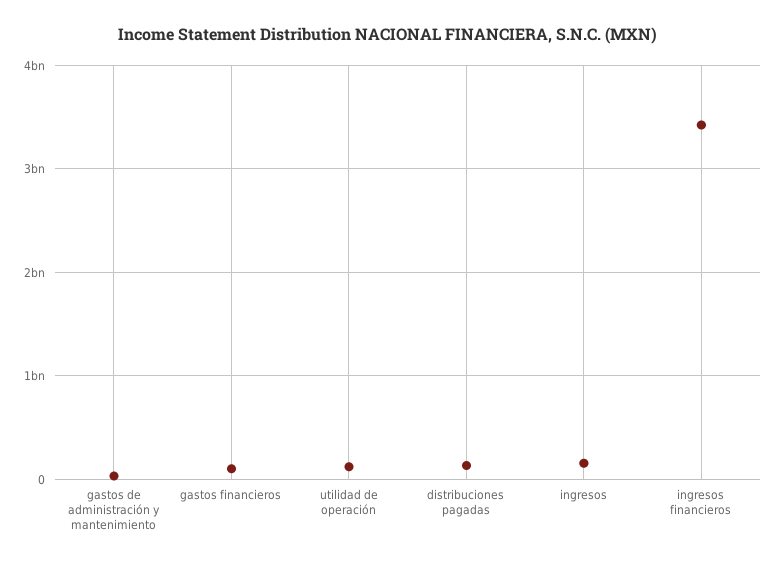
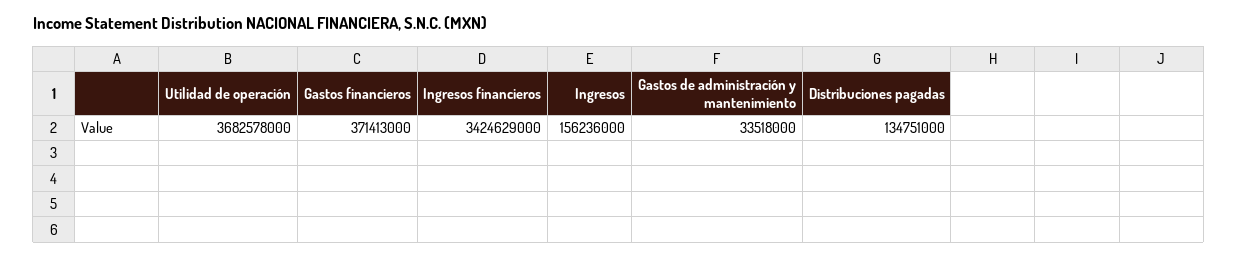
  {
    "gastos de administración y mantenimiento": 33518000,
-   "gastos financieros": 100000000,
+   "gastos financieros": 371413000,
-   "utilidad de operación": 100000000,
+   "utilidad de operación": 3682578000,
    "distribuciones pagadas": 134751000,
    "ingresos": 156236000,
    "ingresos financieros": 3424629000
  }

